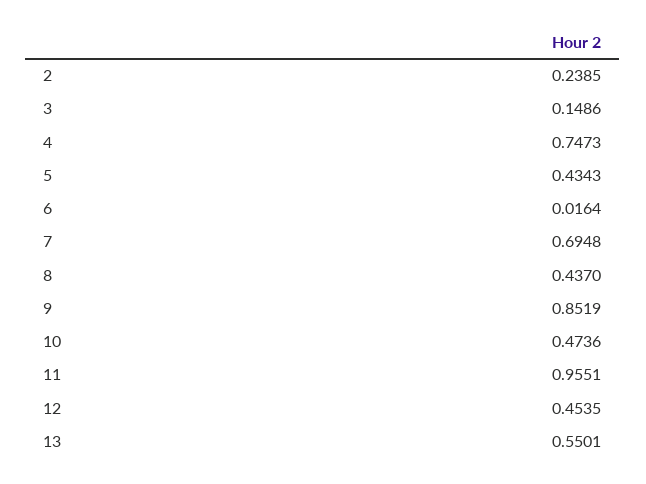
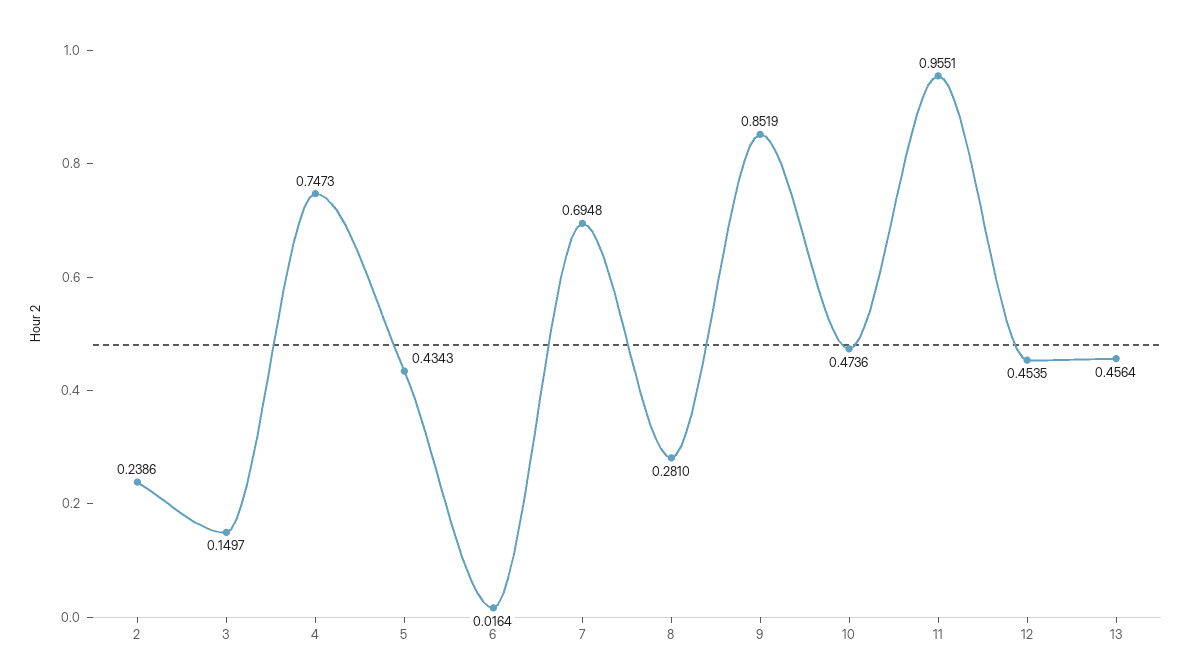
  {
-   "2": 0.2385,
+   "2": 0.2386,
-   "3": 0.1486,
+   "3": 0.1497,
    "4": 0.7473,
    "5": 0.4343,
    "6": 0.0164,
    "7": 0.6948,
-   "8": 0.437,
+   "8": 0.281,
    "9": 0.8519,
    "10": 0.4736,
    "11": 0.9551,
    "12": 0.4535,
-   "13": 0.5501
+   "13": 0.4564
  }

